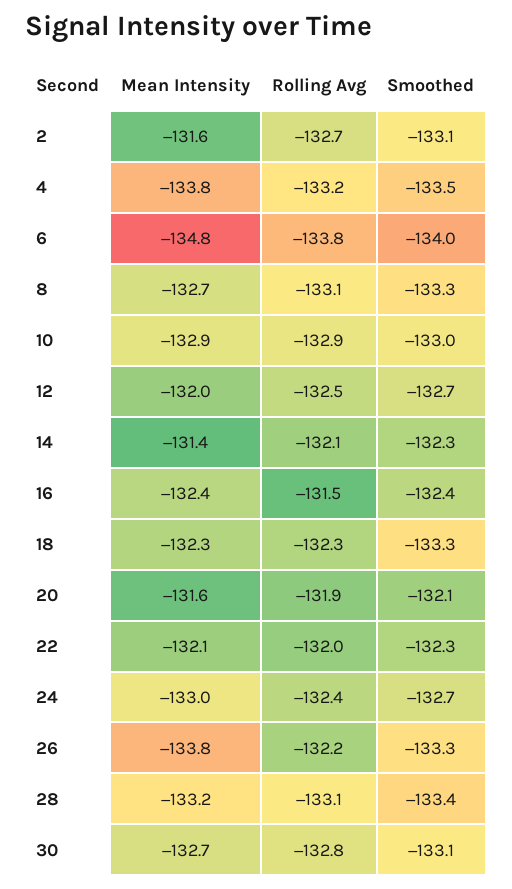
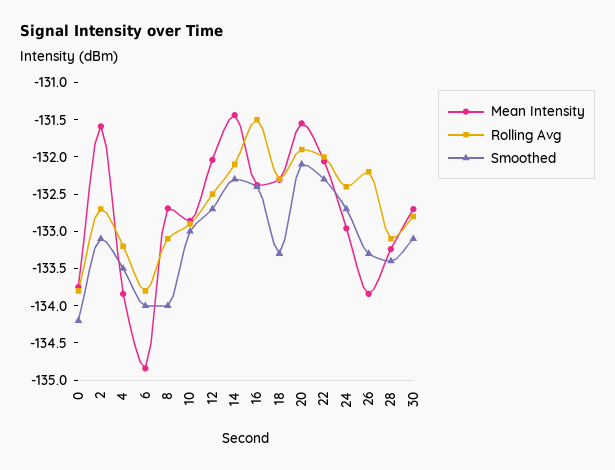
  {
    "Mean Intensity": {
      "2": -131.6,
      "4": -133.8,
      "6": -134.8,
      "8": -132.7,
      "10": -132.9,
      "12": -132,
      "14": -131.4,
      "16": -132.4,
      "18": -132.3,
      "20": -131.6,
      "22": -132.1,
      "24": -133,
      "26": -133.8,
      "28": -133.2,
-     "30": -132.7
+     "30": -132.7,
+     "0": -133.75
    },
    "Rolling Avg": {
      "2": -132.7,
      "4": -133.2,
      "6": -133.8,
      "8": -133.1,
      "10": -132.9,
      "12": -132.5,
      "14": -132.1,
      "16": -131.5,
      "18": -132.3,
      "20": -131.9,
      "22": -132,
      "24": -132.4,
      "26": -132.2,
      "28": -133.1,
-     "30": -132.8
+     "30": -132.8,
+     "0": -133.75
    },
    "Smoothed": {
      "2": -133.1,
      "4": -133.5,
      "6": -134,
-     "8": -133.3,
+     "8": -134,
      "10": -133,
      "12": -132.7,
      "14": -132.3,
      "16": -132.4,
      "18": -133.3,
      "20": -132.1,
      "22": -132.3,
      "24": -132.7,
      "26": -133.3,
      "28": -133.4,
-     "30": -133.1
+     "30": -133.1,
+     "0": -134.25
    }
  }

